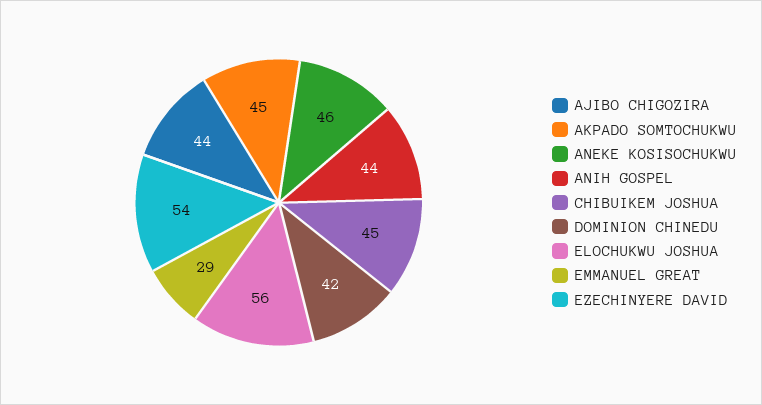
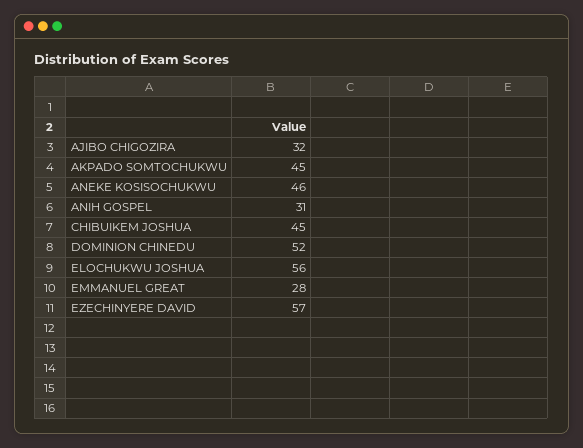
  {
-   "AJIBO CHIGOZIRA": 44,
+   "AJIBO CHIGOZIRA": 32,
    "AKPADO SOMTOCHUKWU": 45,
    "ANEKE KOSISOCHUKWU": 46,
-   "ANIH GOSPEL": 44,
+   "ANIH GOSPEL": 31,
    "CHIBUIKEM JOSHUA": 45,
-   "DOMINION CHINEDU": 42,
+   "DOMINION CHINEDU": 52,
    "ELOCHUKWU JOSHUA": 56,
-   "EMMANUEL GREAT": 29,
+   "EMMANUEL GREAT": 28,
-   "EZECHINYERE DAVID": 54
+   "EZECHINYERE DAVID": 57
  }

